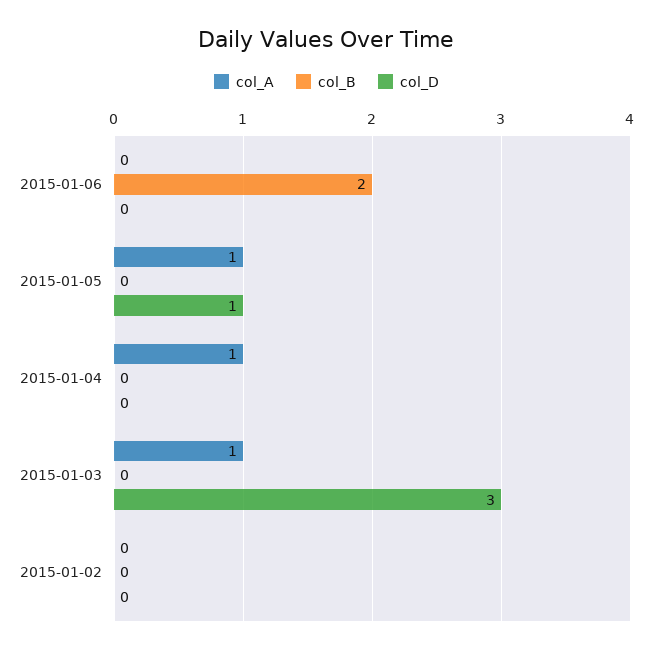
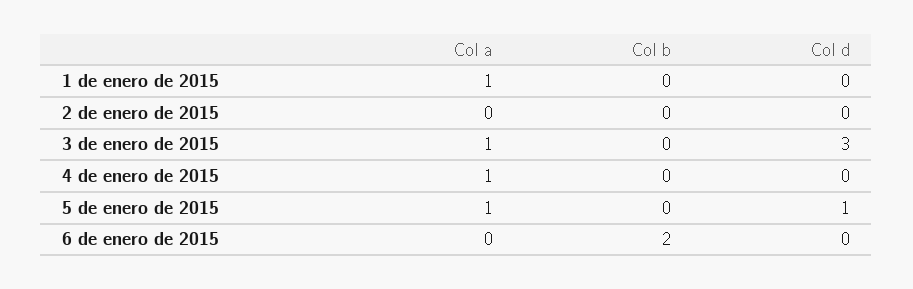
  {
    "col_A": {
      "2015-01-06": 0,
      "2015-01-05": 1,
      "2015-01-04": 1,
      "2015-01-03": 1,
-     "2015-01-02": 0
+     "2015-01-02": 0,
+     "1 de enero de 2015": 1
    },
    "col_B": {
      "2015-01-06": 2,
      "2015-01-05": 0,
      "2015-01-04": 0,
      "2015-01-03": 0,
-     "2015-01-02": 0
+     "2015-01-02": 0,
+     "1 de enero de 2015": 0
    },
    "col_D": {
      "2015-01-06": 0,
      "2015-01-05": 1,
      "2015-01-04": 0,
      "2015-01-03": 3,
-     "2015-01-02": 0
+     "2015-01-02": 0,
+     "1 de enero de 2015": 0
    }
  }

